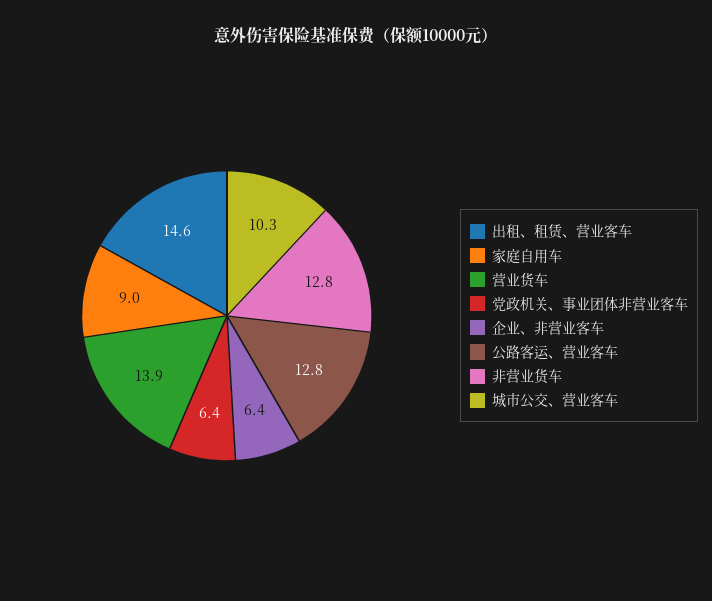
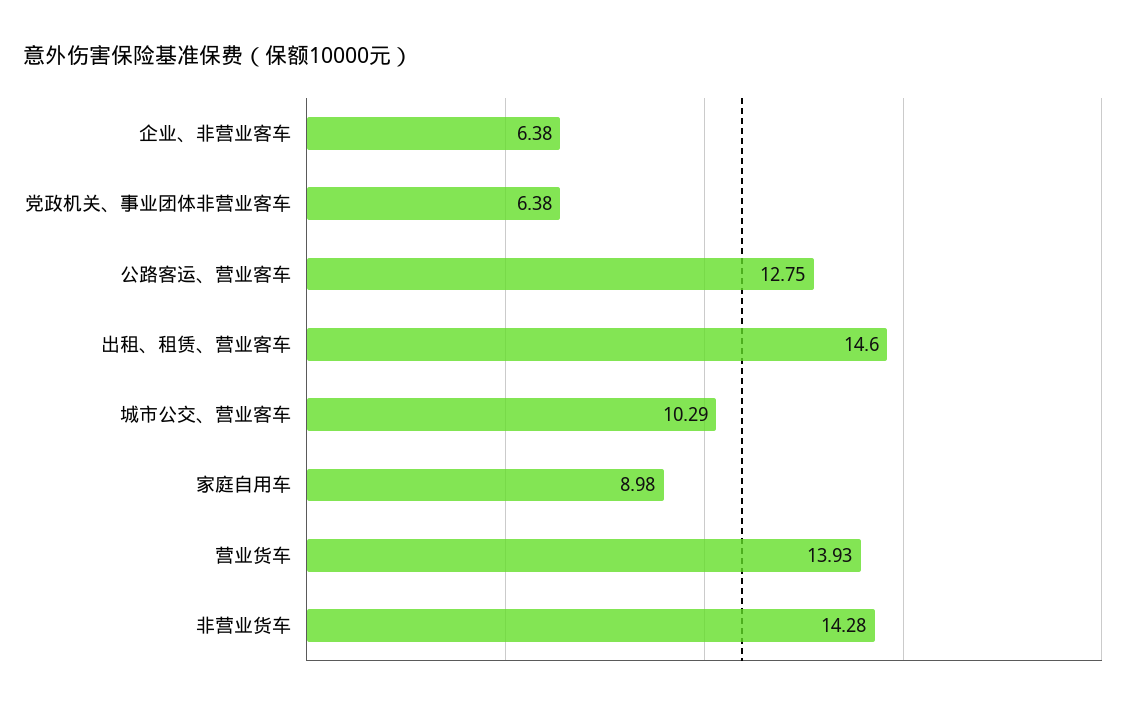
  {
    "出租、租赁、营业客车": 14.6,
    "家庭自用车": 8.98,
    "营业货车": 13.93,
    "党政机关、事业团体非营业客车": 6.38,
    "企业、非营业客车": 6.38,
    "公路客运、营业客车": 12.75,
-   "非营业货车": 12.8,
+   "非营业货车": 14.28,
    "城市公交、营业客车": 10.29
  }

